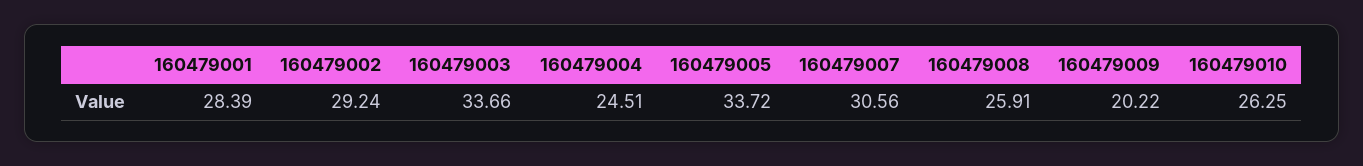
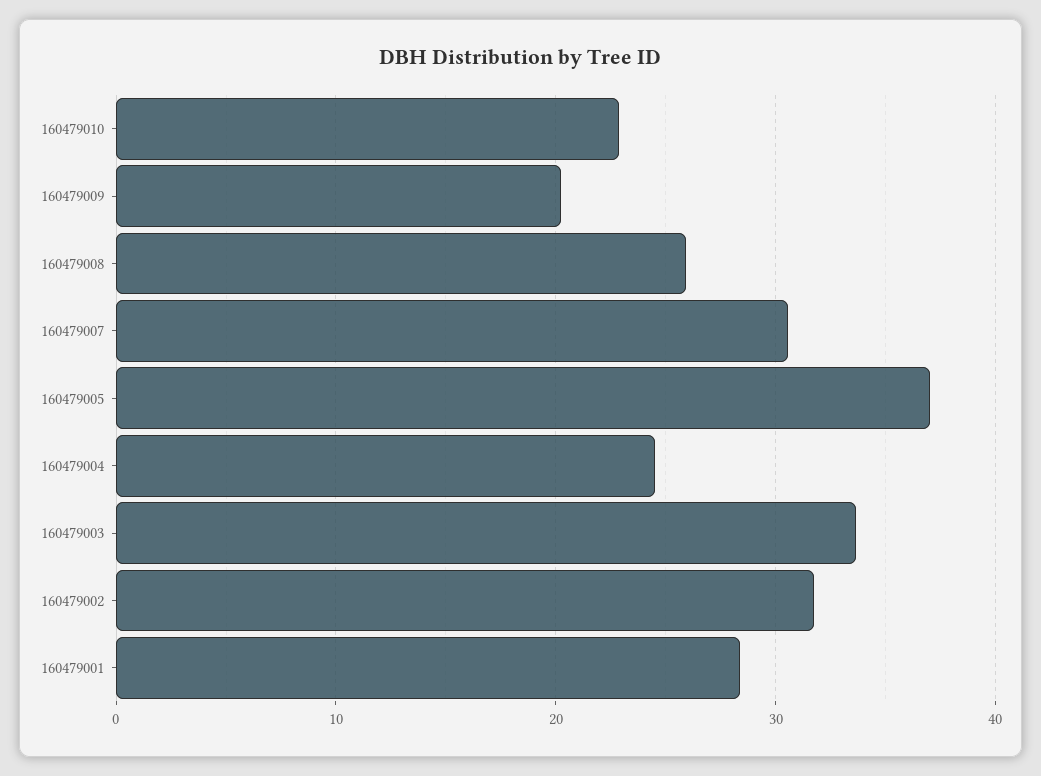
  {
    "160479001": 28.39,
-   "160479002": 29.24,
+   "160479002": 32,
    "160479003": 33.66,
    "160479004": 24.51,
-   "160479005": 33.72,
+   "160479005": 37,
    "160479007": 30.56,
    "160479008": 25.91,
    "160479009": 20.22,
-   "160479010": 26.25
+   "160479010": 23
  }

